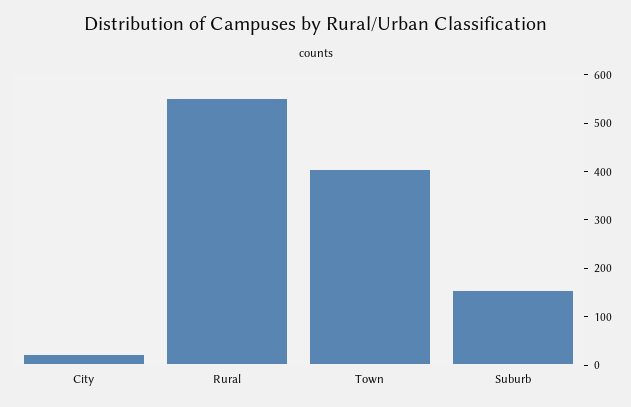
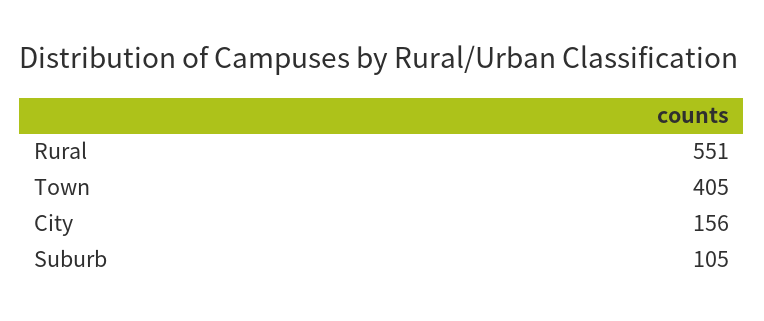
  {
-   "City": 20,
+   "City": 156,
    "Rural": 551,
    "Town": 405,
-   "Suburb": 160
+   "Suburb": 105
  }

